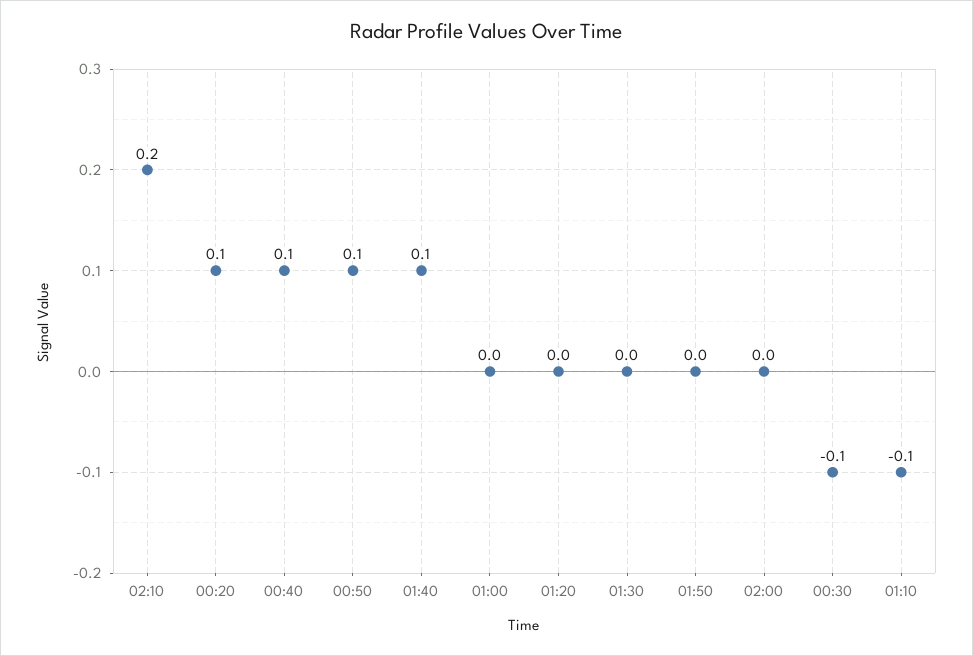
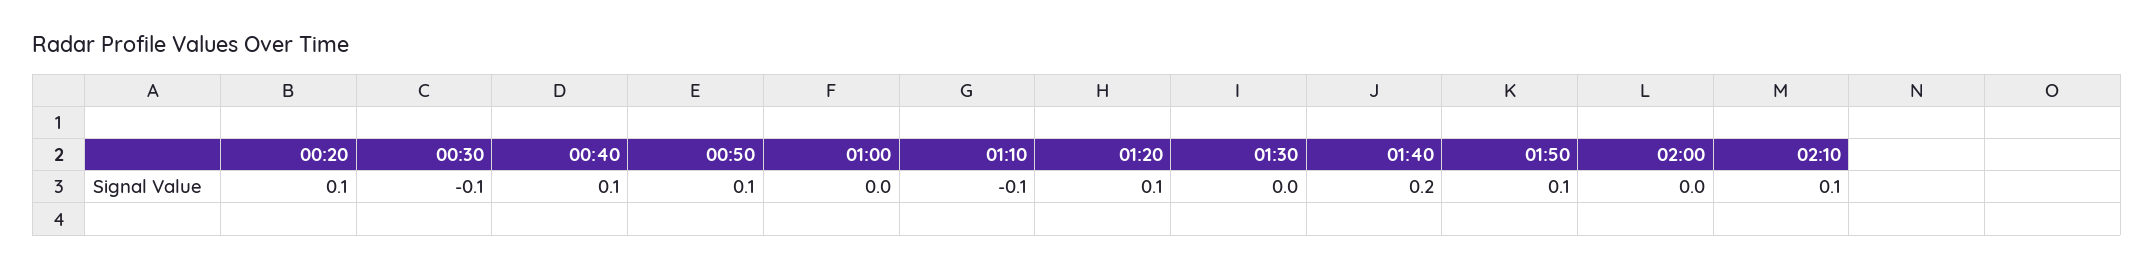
  {
-   "02:10": 0.2,
+   "02:10": 0.1,
    "00:20": 0.1,
    "00:40": 0.1,
    "00:50": 0.1,
-   "01:40": 0.1,
+   "01:40": 0.2,
    "01:00": 0,
-   "01:20": 0,
+   "01:20": 0.1,
    "01:30": 0,
-   "01:50": 0,
+   "01:50": 0.1,
    "02:00": 0,
    "00:30": -0.1,
    "01:10": -0.1
  }

